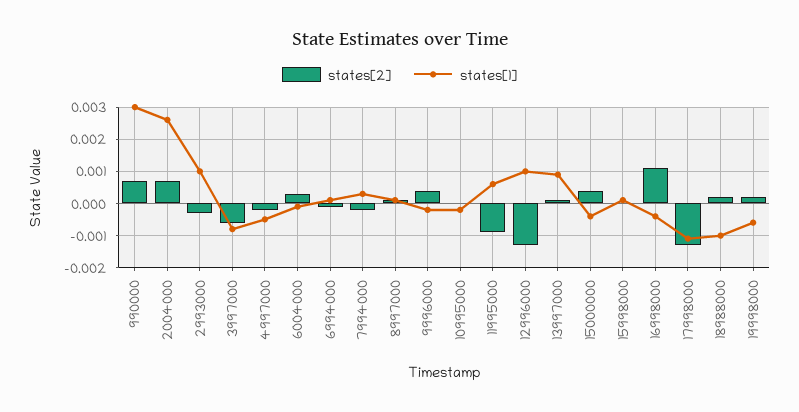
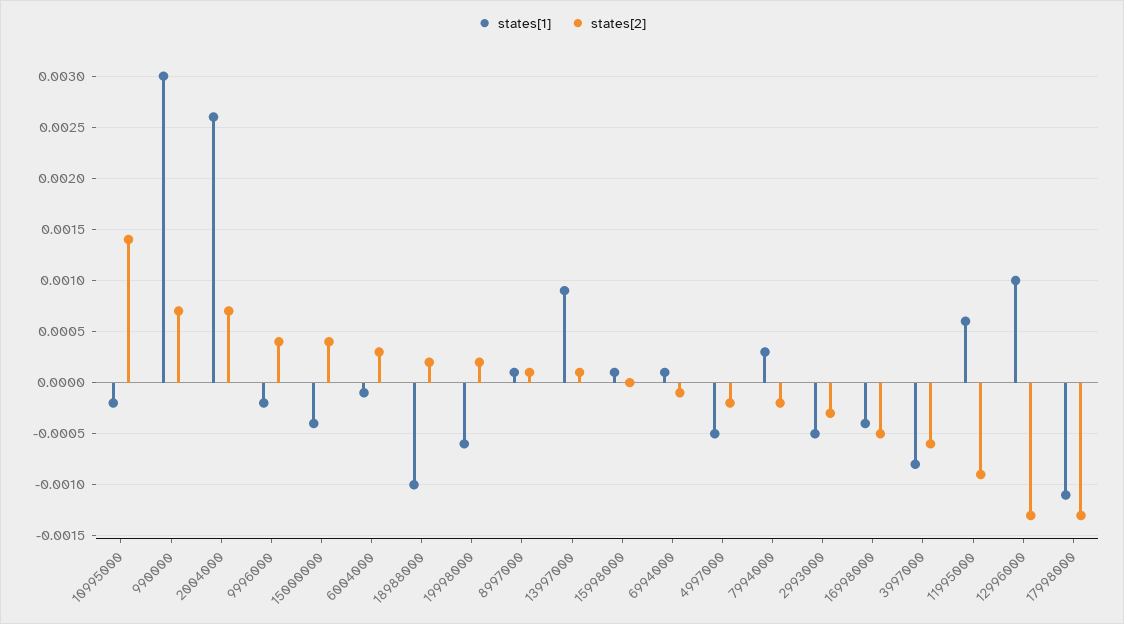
  {
    "states[2]": {
      "990000": 0.0007,
      "2004000": 0.0007,
      "2993000": -0.0003,
      "3997000": -0.0006,
      "4997000": -0.0002,
      "6004000": 0.0003,
      "6994000": -0.0001,
      "7994000": -0.0002,
      "8997000": 0.0001,
      "9996000": 0.0004,
-     "10995000": 0,
+     "10995000": 0.0014,
      "11995000": -0.0009,
      "12996000": -0.0013,
      "13997000": 0.0001,
      "15000000": 0.0004,
      "15998000": 0,
-     "16998000": 0.001,
+     "16998000": -0.0005,
      "17998000": -0.0013,
      "18988000": 0.0002,
      "19998000": 0.0002
    },
    "states[1]": {
      "990000": 0.003,
      "2004000": 0.0026,
-     "2993000": 0.001,
+     "2993000": -0.0005,
      "3997000": -0.0008,
      "4997000": -0.0005,
      "6004000": -0.0001,
      "6994000": 0.0001,
      "7994000": 0.0003,
      "8997000": 0.0001,
      "9996000": -0.0002,
      "10995000": -0.0002,
      "11995000": 0.0006,
      "12996000": 0.001,
      "13997000": 0.0009,
      "15000000": -0.0004,
      "15998000": 0.0001,
      "16998000": -0.0004,
      "17998000": -0.0011,
      "18988000": -0.001,
      "19998000": -0.0006
    }
  }

